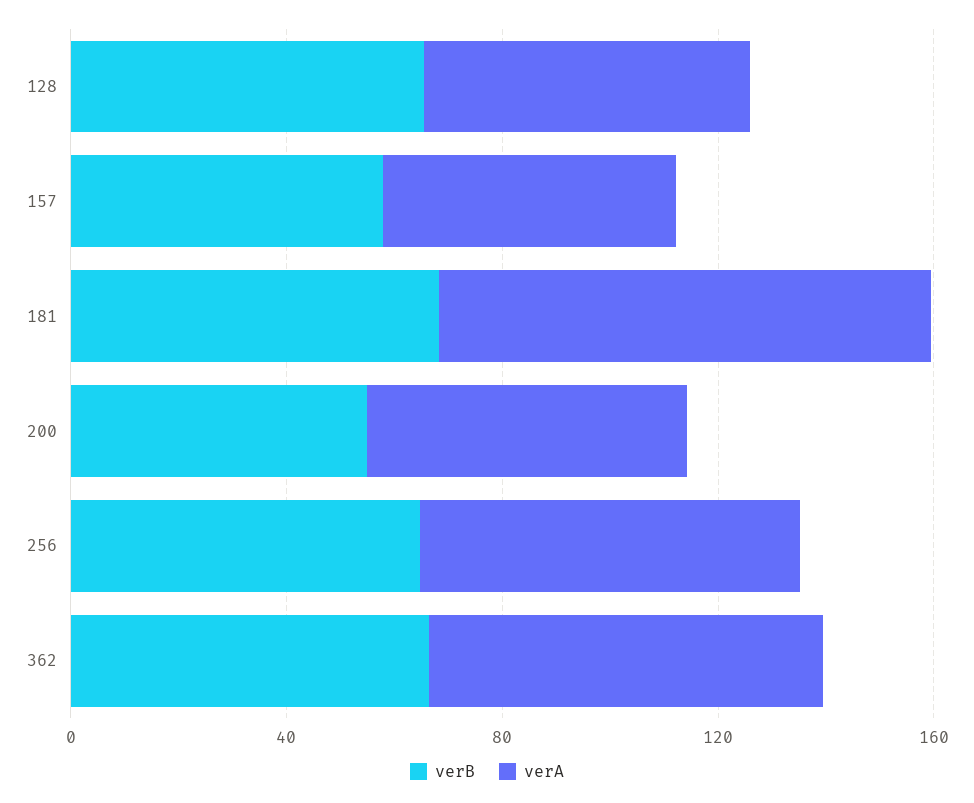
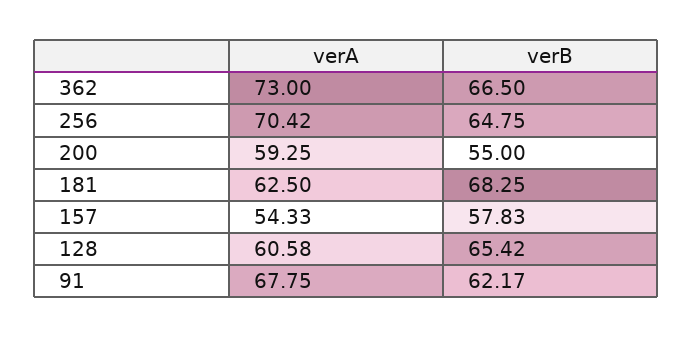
  {
    "verB": {
      "128": 65.42,
      "157": 57.83,
      "181": 68.25,
      "200": 55,
      "256": 64.75,
-     "362": 66.5
+     "362": 66.5,
+     "91": 62.17
    },
    "verA": {
      "128": 60.58,
      "157": 54.33,
-     "181": 90,
+     "181": 62.5,
      "200": 59.25,
      "256": 70.42,
-     "362": 73
+     "362": 73,
+     "91": 67.75
    }
  }

